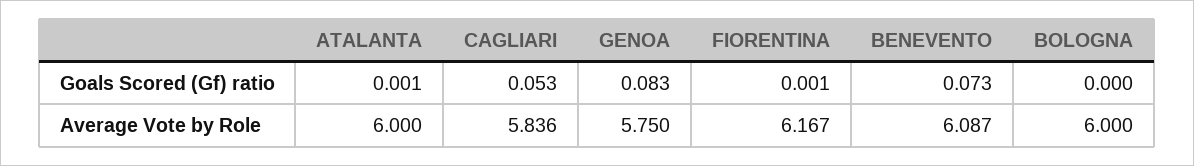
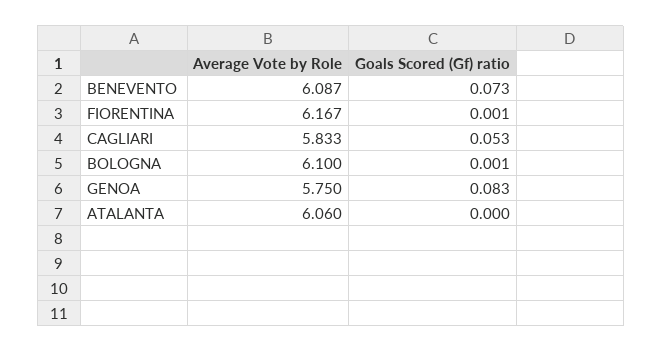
  {
    "ATALANTA": {
-     "Goals Scored (Gf) ratio": 0.001,
+     "Goals Scored (Gf) ratio": 0,
-     "Average Vote by Role": 6
+     "Average Vote by Role": 6.06
    },
    "CAGLIARI": {
      "Goals Scored (Gf) ratio": 0.053,
-     "Average Vote by Role": 5.836
+     "Average Vote by Role": 5.833
    },
    "GENOA": {
      "Goals Scored (Gf) ratio": 0.083,
      "Average Vote by Role": 5.75
    },
    "FIORENTINA": {
      "Goals Scored (Gf) ratio": 0.001,
      "Average Vote by Role": 6.167
    },
    "BENEVENTO": {
      "Goals Scored (Gf) ratio": 0.073,
      "Average Vote by Role": 6.087
    },
    "BOLOGNA": {
-     "Goals Scored (Gf) ratio": 0,
+     "Goals Scored (Gf) ratio": 0.001,
-     "Average Vote by Role": 6
+     "Average Vote by Role": 6.1
    }
  }

